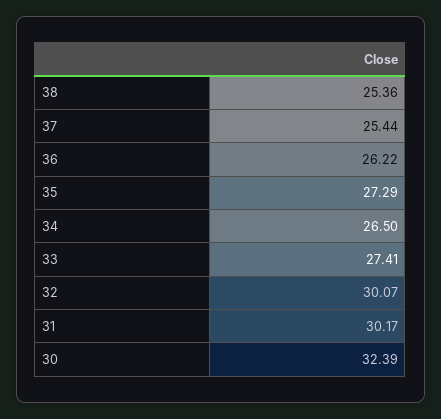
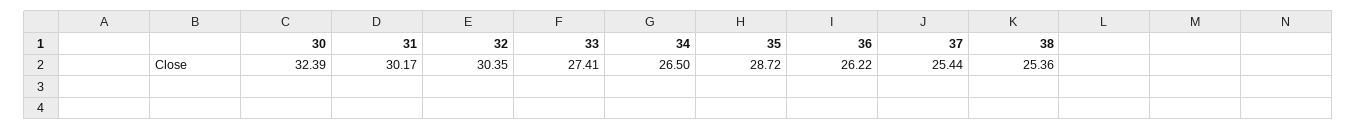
  {
    "38": 25.36,
    "37": 25.44,
    "36": 26.22,
-   "35": 27.29,
+   "35": 28.72,
    "34": 26.5,
    "33": 27.41,
-   "32": 30.07,
+   "32": 30.35,
    "31": 30.17,
    "30": 32.39
  }

